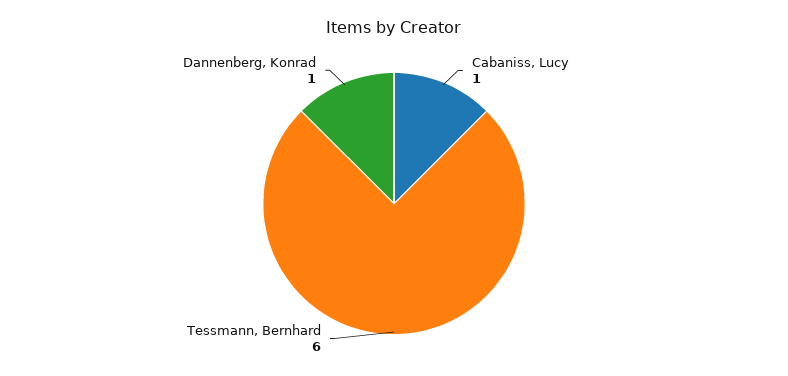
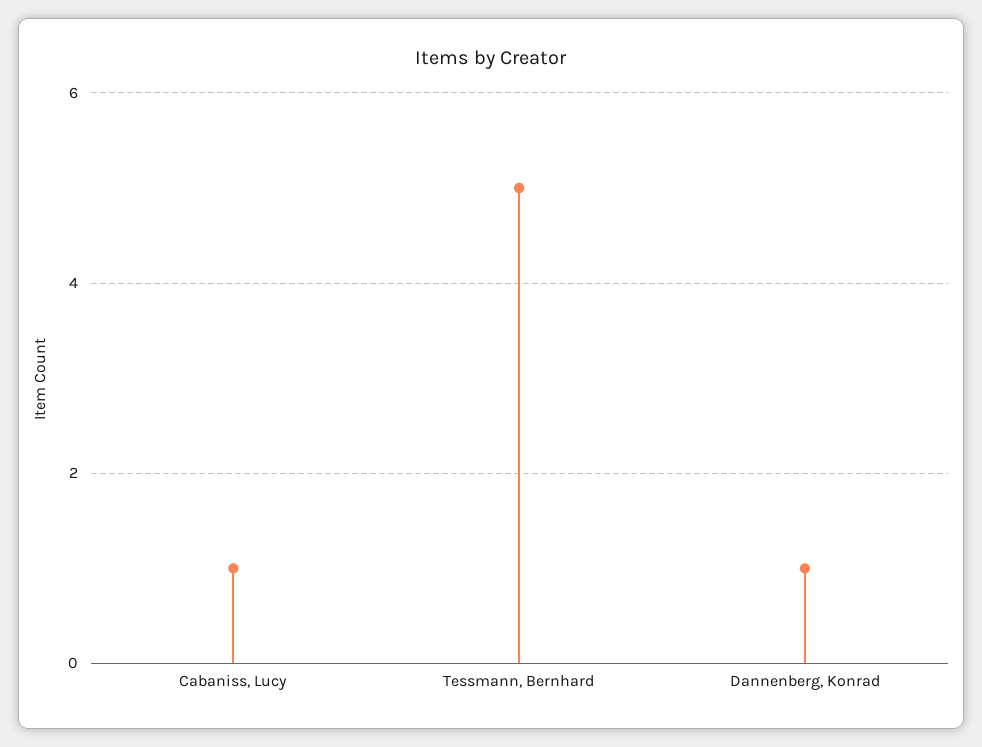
  {
    "Cabaniss, Lucy": 1,
-   "Tessmann, Bernhard": 6,
+   "Tessmann, Bernhard": 5,
    "Dannenberg, Konrad": 1
  }

